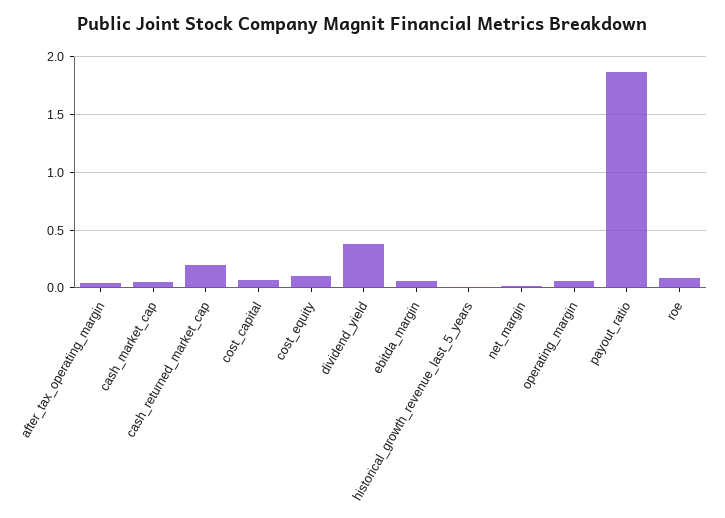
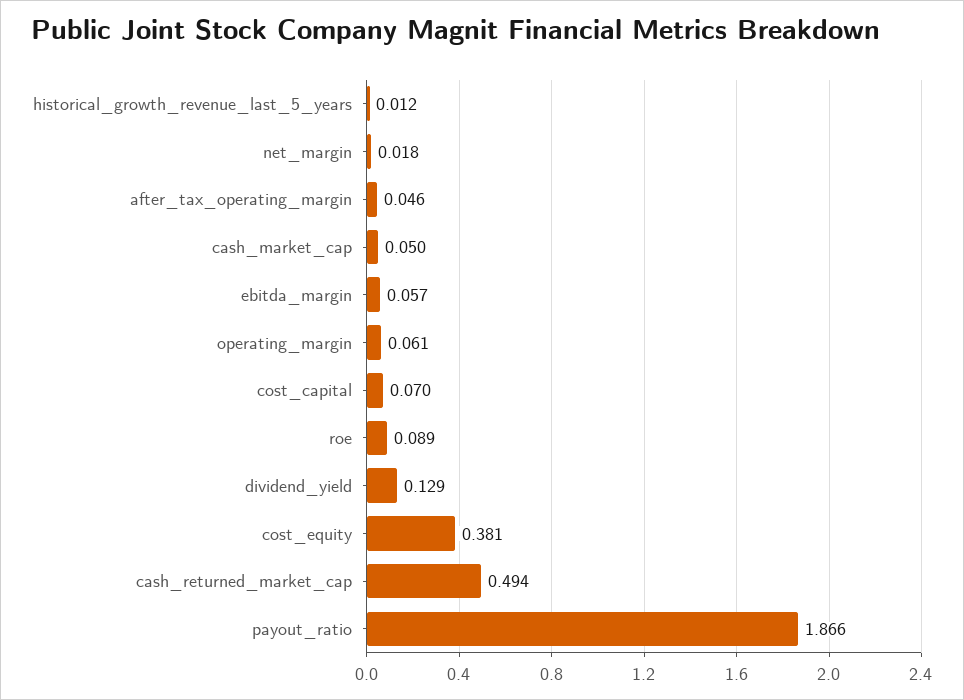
  {
    "after_tax_operating_margin": 0.046,
    "cash_market_cap": 0.05,
-   "cash_returned_market_cap": 0.2,
+   "cash_returned_market_cap": 0.494,
    "cost_capital": 0.07,
-   "cost_equity": 0.1,
+   "cost_equity": 0.381,
-   "dividend_yield": 0.4,
+   "dividend_yield": 0.129,
    "ebitda_margin": 0.057,
    "historical_growth_revenue_last_5_years": 0.012,
    "net_margin": 0.018,
    "operating_margin": 0.061,
    "payout_ratio": 1.866,
    "roe": 0.089
  }

